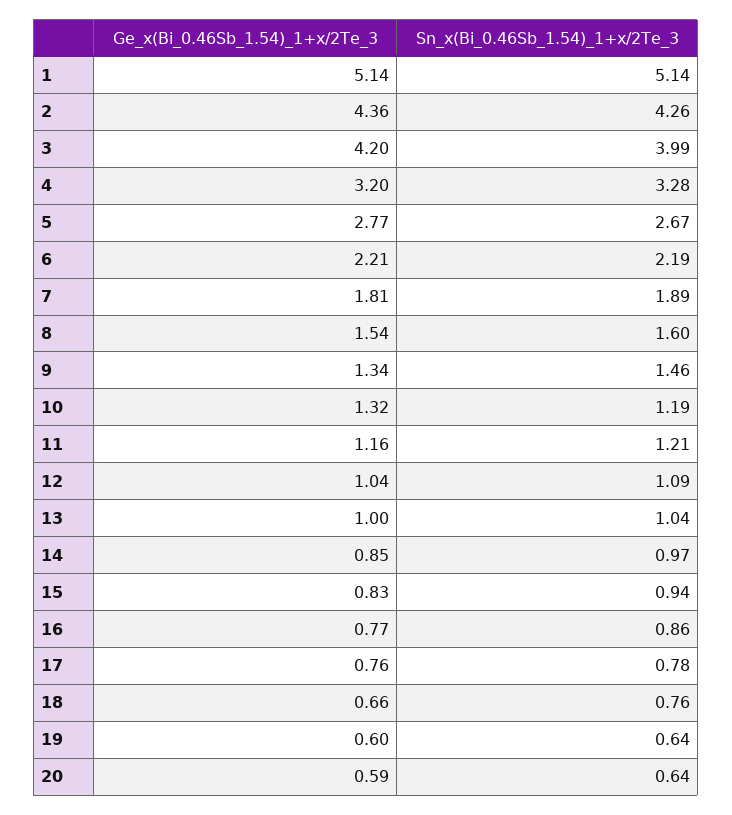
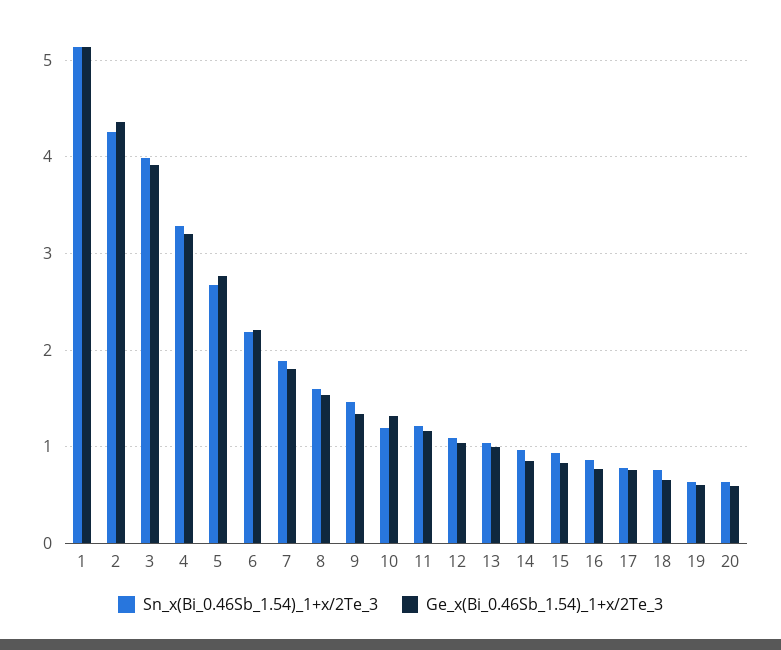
  {
    "Ge_x(Bi_0.46Sb_1.54)_1+x/2Te_3": {
      "1": 5.14,
      "2": 4.36,
-     "3": 4.2,
+     "3": 3.9,
      "4": 3.2,
      "5": 2.77,
      "6": 2.21,
      "7": 1.81,
      "8": 1.54,
      "9": 1.34,
      "10": 1.32,
      "11": 1.16,
      "12": 1.04,
      "13": 1,
      "14": 0.85,
      "15": 0.83,
      "16": 0.77,
      "17": 0.76,
      "18": 0.66,
      "19": 0.6,
      "20": 0.59
    },
    "Sn_x(Bi_0.46Sb_1.54)_1+x/2Te_3": {
      "1": 5.14,
      "2": 4.26,
      "3": 3.99,
      "4": 3.28,
      "5": 2.67,
      "6": 2.19,
      "7": 1.89,
      "8": 1.6,
      "9": 1.46,
      "10": 1.19,
      "11": 1.21,
      "12": 1.09,
      "13": 1.04,
      "14": 0.97,
      "15": 0.94,
      "16": 0.86,
      "17": 0.78,
      "18": 0.76,
      "19": 0.64,
      "20": 0.64
    }
  }

